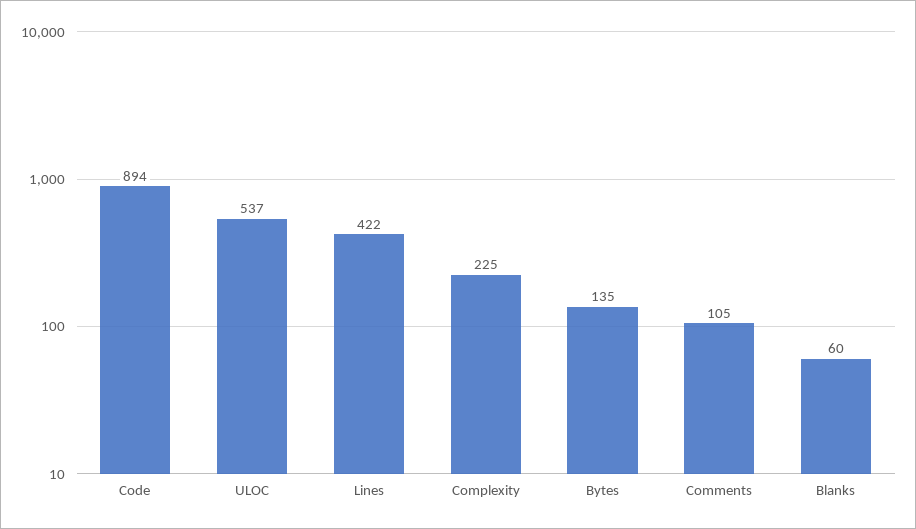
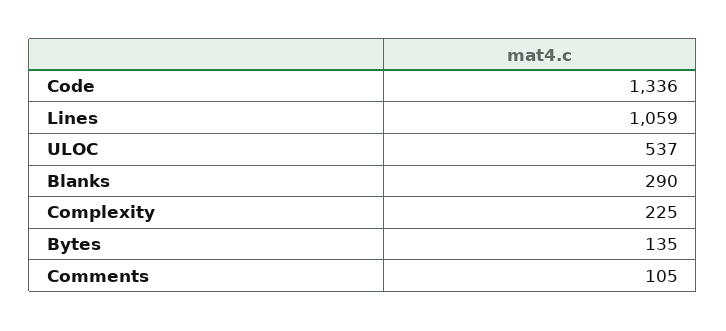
  {
-   "Code": 894,
+   "Code": 1336,
    "ULOC": 537,
-   "Lines": 422,
+   "Lines": 1059,
    "Complexity": 225,
    "Bytes": 135,
    "Comments": 105,
-   "Blanks": 60
+   "Blanks": 290
  }

